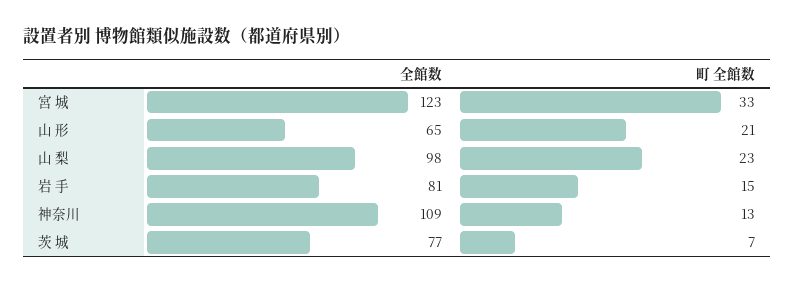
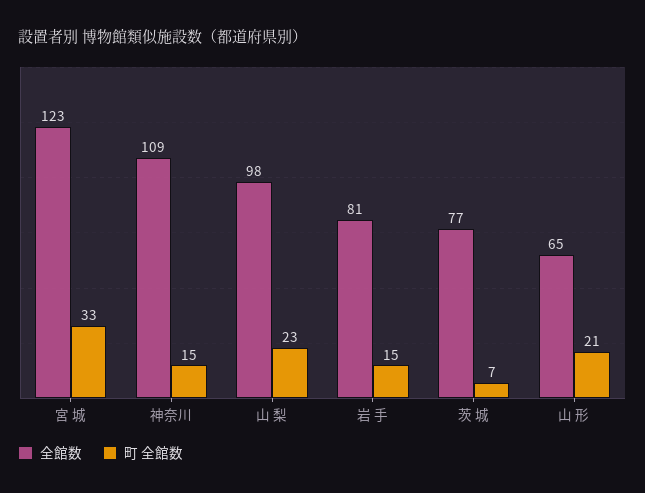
  {
    "全館数": {
      "宮 城": 123,
      "山 形": 65,
      "山 梨": 98,
      "岩 手": 81,
      "神奈川": 109,
      "茨 城": 77
    },
    "町 全館数": {
      "宮 城": 33,
      "山 形": 21,
      "山 梨": 23,
      "岩 手": 15,
-     "神奈川": 13,
+     "神奈川": 15,
      "茨 城": 7
    }
  }

